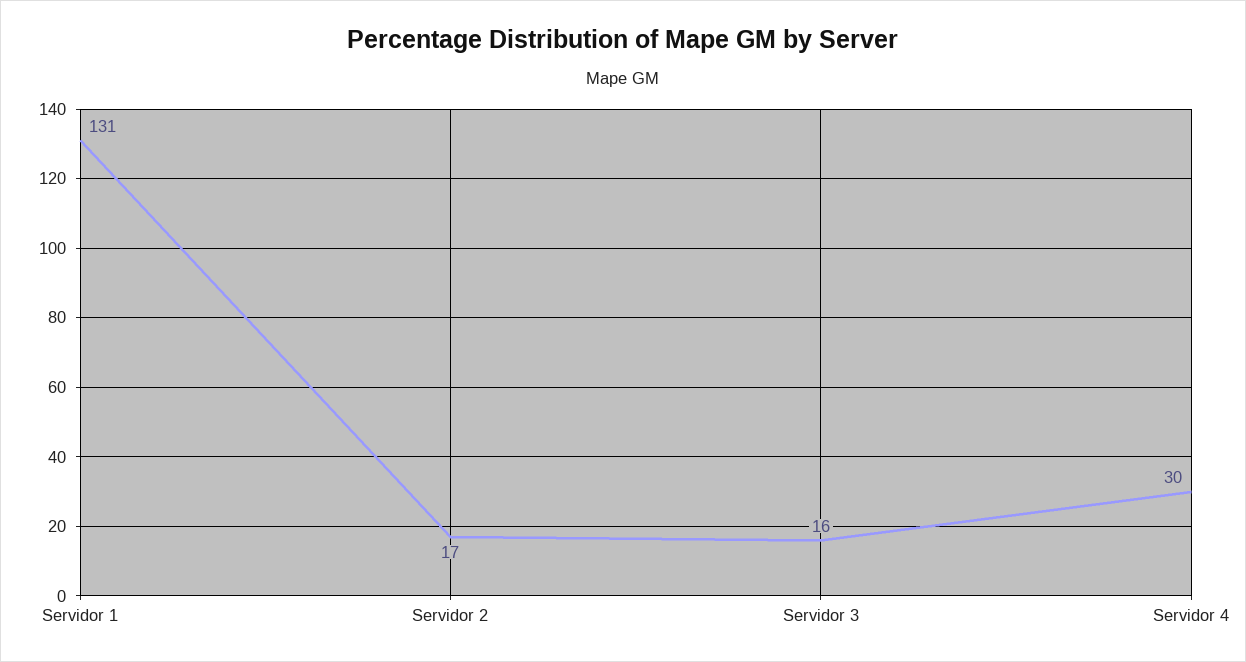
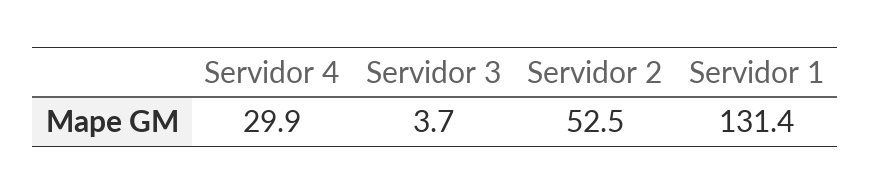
  {
    "Servidor 1": 131.4,
-   "Servidor 2": 17,
+   "Servidor 2": 52.5,
-   "Servidor 3": 16,
+   "Servidor 3": 3.7,
    "Servidor 4": 29.9
  }

